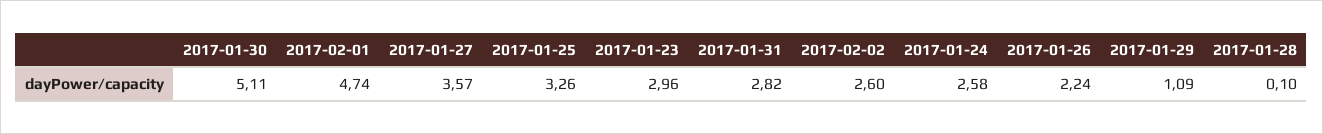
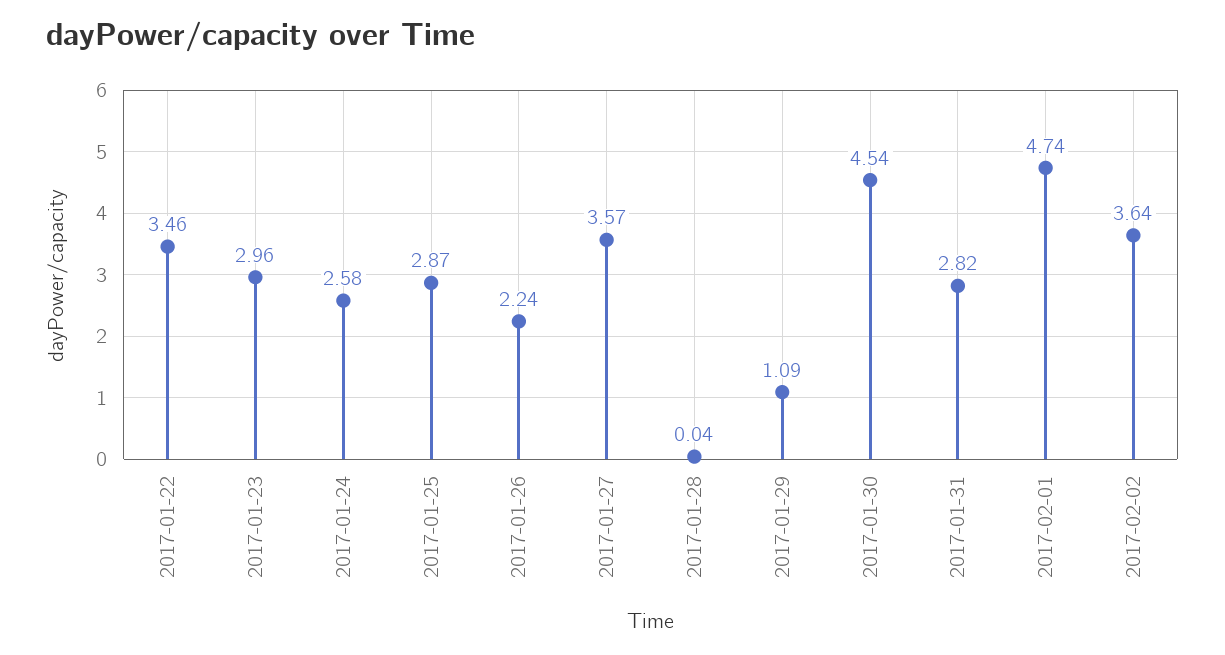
  {
-   "2017-01-30": 5.11,
+   "2017-01-30": 4.54,
    "2017-02-01": 4.74,
    "2017-01-27": 3.57,
-   "2017-01-25": 3.26,
+   "2017-01-25": 2.87,
    "2017-01-23": 2.96,
    "2017-01-31": 2.82,
-   "2017-02-02": 2.6,
+   "2017-02-02": 3.64,
    "2017-01-24": 2.58,
    "2017-01-26": 2.24,
    "2017-01-29": 1.09,
-   "2017-01-28": 0.1
+   "2017-01-28": 0.04,
+   "2017-01-22": 3.46
  }

